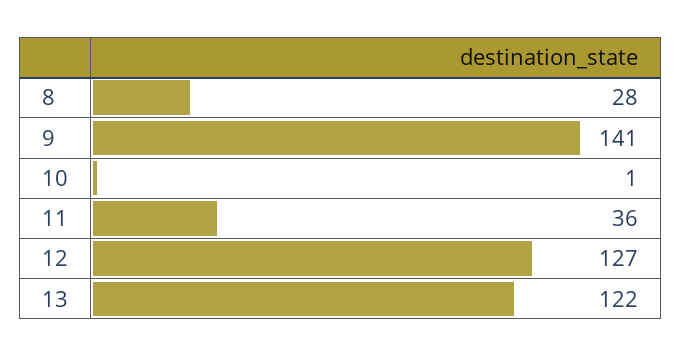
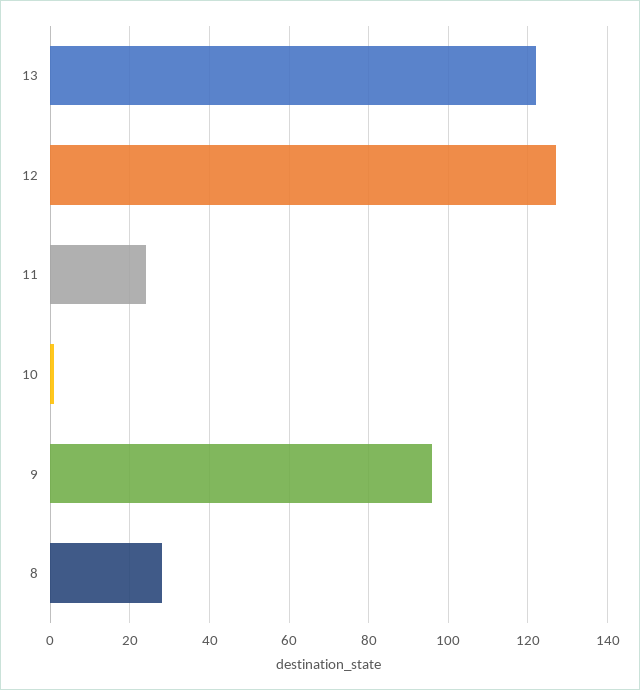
  {
    "8": 28,
-   "9": 141,
+   "9": 95,
    "10": 1,
-   "11": 36,
+   "11": 25,
    "12": 127,
    "13": 122
  }

